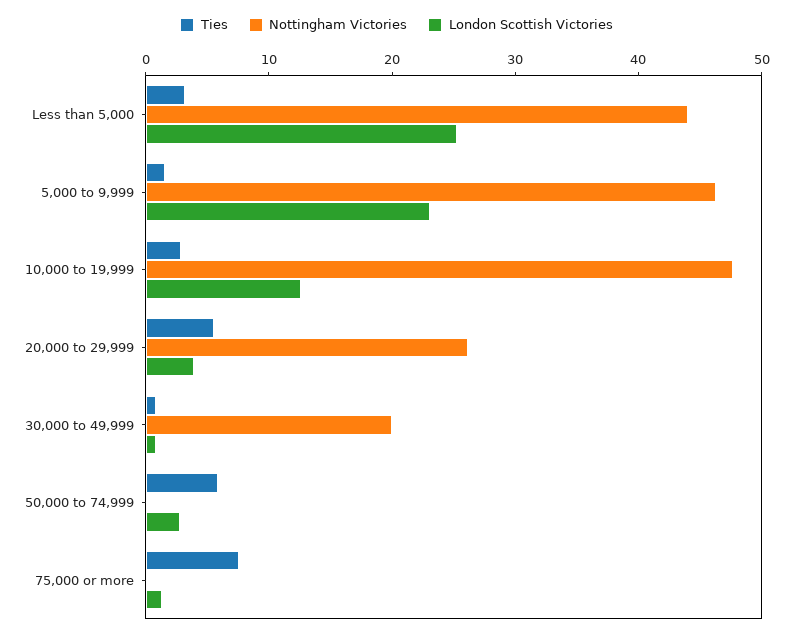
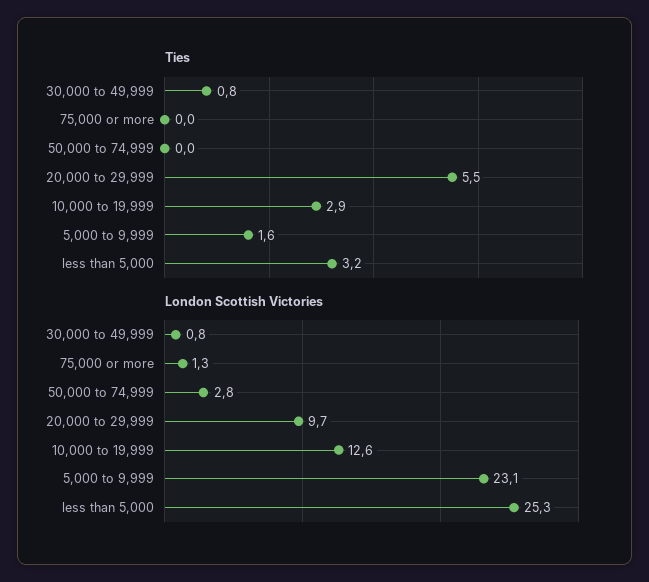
  {
    "Ties": {
      "Less than 5,000": 3.2,
      "5,000 to 9,999": 1.6,
      "10,000 to 19,999": 2.9,
      "20,000 to 29,999": 5.5,
      "30,000 to 49,999": 0.8,
-     "50,000 to 74,999": 6,
+     "50,000 to 74,999": 0,
-     "75,000 or more": 8
+     "75,000 or more": 0
    },
-   "Nottingham Victories": {
-     "Less than 5,000": 44,
-     "5,000 to 9,999": 46,
-     "10,000 to 19,999": 48,
-     "20,000 to 29,999": 26,
-     "30,000 to 49,999": 20,
-     "50,000 to 74,999": 0,
-     "75,000 or more": 0
-   },
    "London Scottish Victories": {
      "Less than 5,000": 25.3,
      "5,000 to 9,999": 23.1,
      "10,000 to 19,999": 12.6,
-     "20,000 to 29,999": 4,
+     "20,000 to 29,999": 9.7,
      "30,000 to 49,999": 0.8,
      "50,000 to 74,999": 2.8,
      "75,000 or more": 1.3
    }
  }

